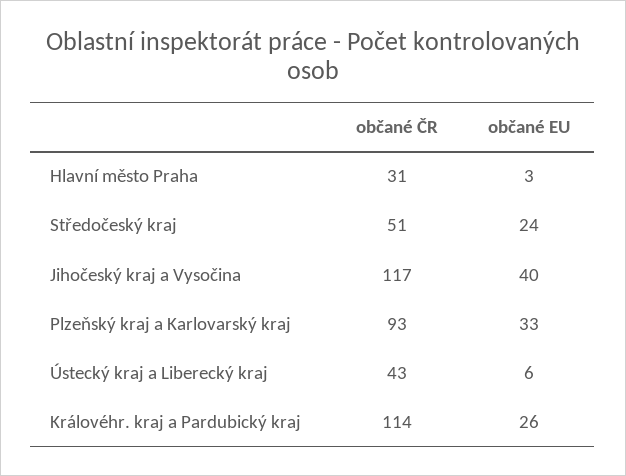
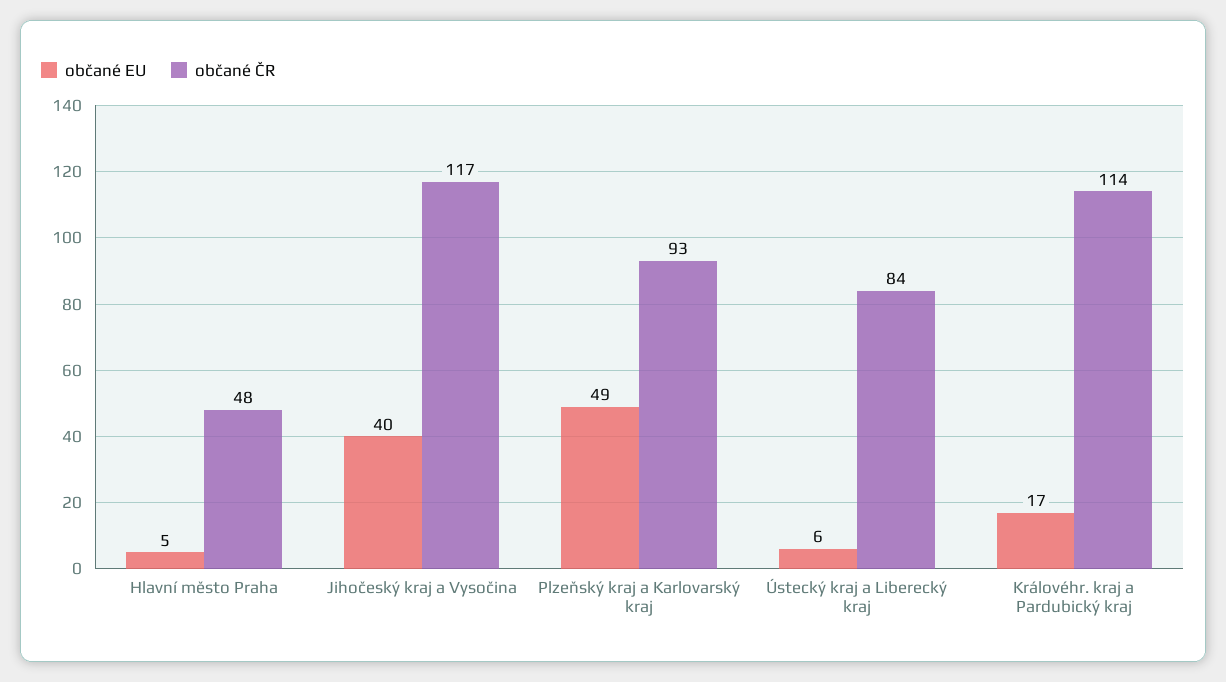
  {
    "občané ČR": {
-     "Hlavní město Praha": 31,
+     "Hlavní město Praha": 48,
-     "Středočeský kraj": 51,
      "Jihočeský kraj a Vysočina": 117,
      "Plzeňský kraj a Karlovarský kraj": 93,
-     "Ústecký kraj a Liberecký kraj": 43,
+     "Ústecký kraj a Liberecký kraj": 84,
      "Královéhr. kraj a Pardubický kraj": 114
    },
    "občané EU": {
-     "Hlavní město Praha": 3,
+     "Hlavní město Praha": 5,
-     "Středočeský kraj": 24,
      "Jihočeský kraj a Vysočina": 40,
-     "Plzeňský kraj a Karlovarský kraj": 33,
+     "Plzeňský kraj a Karlovarský kraj": 49,
      "Ústecký kraj a Liberecký kraj": 6,
-     "Královéhr. kraj a Pardubický kraj": 26
+     "Královéhr. kraj a Pardubický kraj": 17
    }
  }

